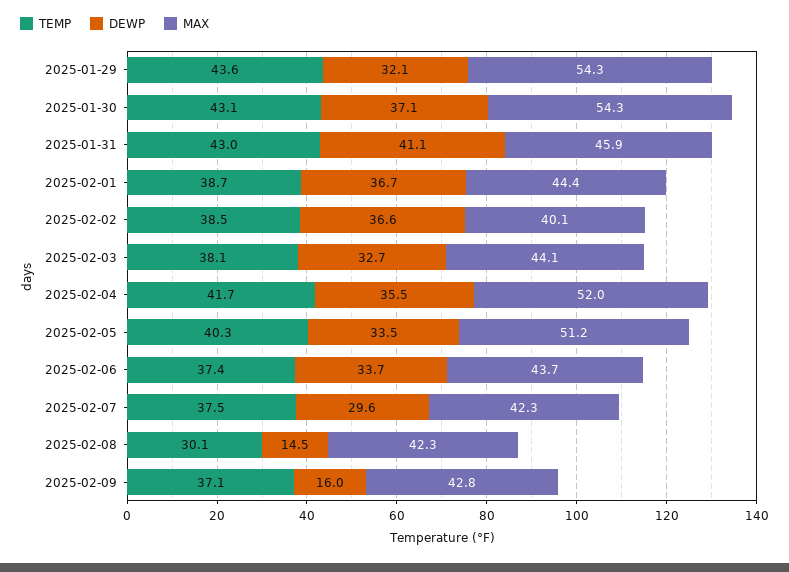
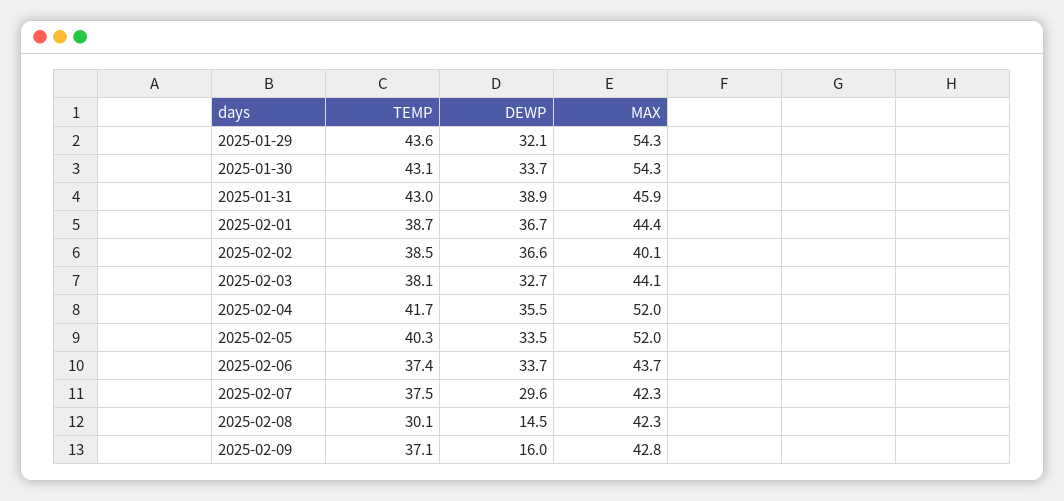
  {
    "TEMP": {
      "2025-01-29": 43.6,
      "2025-01-30": 43.1,
      "2025-01-31": 43,
      "2025-02-01": 38.7,
      "2025-02-02": 38.5,
      "2025-02-03": 38.1,
      "2025-02-04": 41.7,
      "2025-02-05": 40.3,
      "2025-02-06": 37.4,
      "2025-02-07": 37.5,
      "2025-02-08": 30.1,
      "2025-02-09": 37.1
    },
    "DEWP": {
      "2025-01-29": 32.1,
-     "2025-01-30": 37.1,
+     "2025-01-30": 33.7,
-     "2025-01-31": 41.1,
+     "2025-01-31": 38.9,
      "2025-02-01": 36.7,
      "2025-02-02": 36.6,
      "2025-02-03": 32.7,
      "2025-02-04": 35.5,
      "2025-02-05": 33.5,
      "2025-02-06": 33.7,
      "2025-02-07": 29.6,
      "2025-02-08": 14.5,
      "2025-02-09": 16
    },
    "MAX": {
      "2025-01-29": 54.3,
      "2025-01-30": 54.3,
      "2025-01-31": 45.9,
      "2025-02-01": 44.4,
      "2025-02-02": 40.1,
      "2025-02-03": 44.1,
      "2025-02-04": 52,
-     "2025-02-05": 51.2,
+     "2025-02-05": 52,
      "2025-02-06": 43.7,
      "2025-02-07": 42.3,
      "2025-02-08": 42.3,
      "2025-02-09": 42.8
    }
  }

